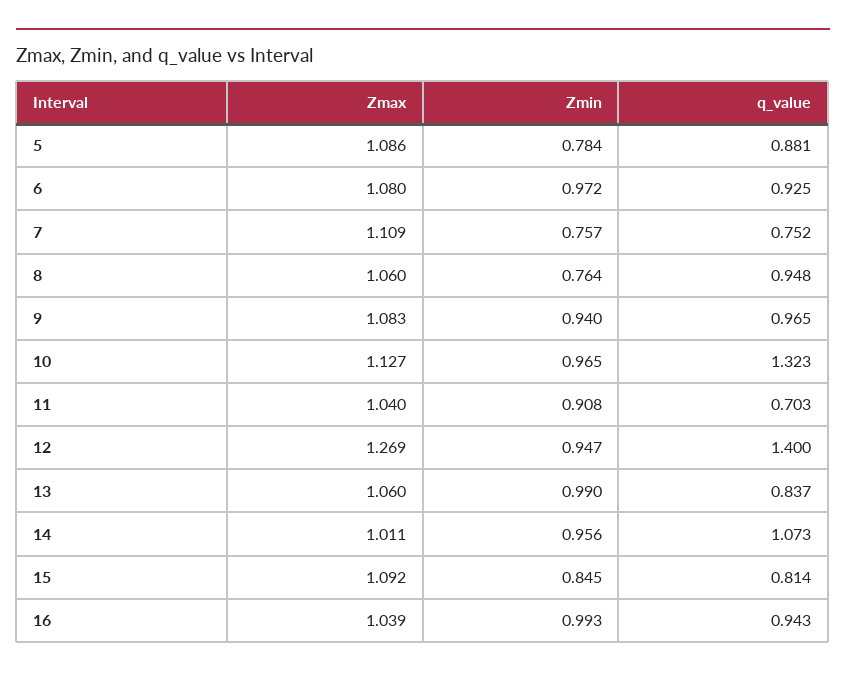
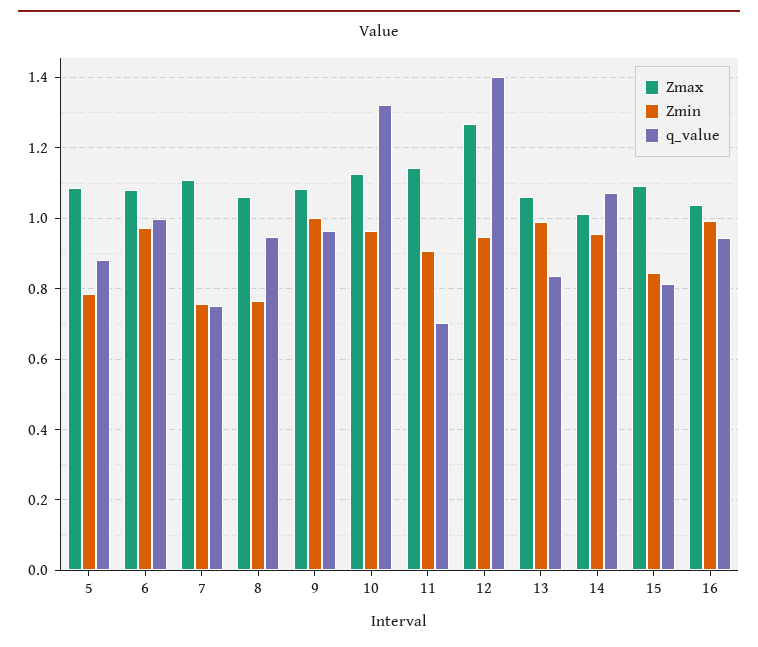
  {
    "Zmax": {
      "5": 1.086,
      "6": 1.08,
      "7": 1.109,
      "8": 1.06,
      "9": 1.083,
      "10": 1.127,
-     "11": 1.04,
+     "11": 1.14,
      "12": 1.269,
      "13": 1.06,
      "14": 1.011,
      "15": 1.092,
      "16": 1.039
    },
    "Zmin": {
      "5": 0.784,
      "6": 0.972,
      "7": 0.757,
      "8": 0.764,
-     "9": 0.94,
+     "9": 1,
      "10": 0.965,
      "11": 0.908,
      "12": 0.947,
      "13": 0.99,
      "14": 0.956,
      "15": 0.845,
      "16": 0.993
    },
    "q_value": {
      "5": 0.881,
-     "6": 0.925,
+     "6": 1,
      "7": 0.752,
      "8": 0.948,
      "9": 0.965,
      "10": 1.323,
      "11": 0.703,
      "12": 1.4,
      "13": 0.837,
      "14": 1.073,
      "15": 0.814,
      "16": 0.943
    }
  }

